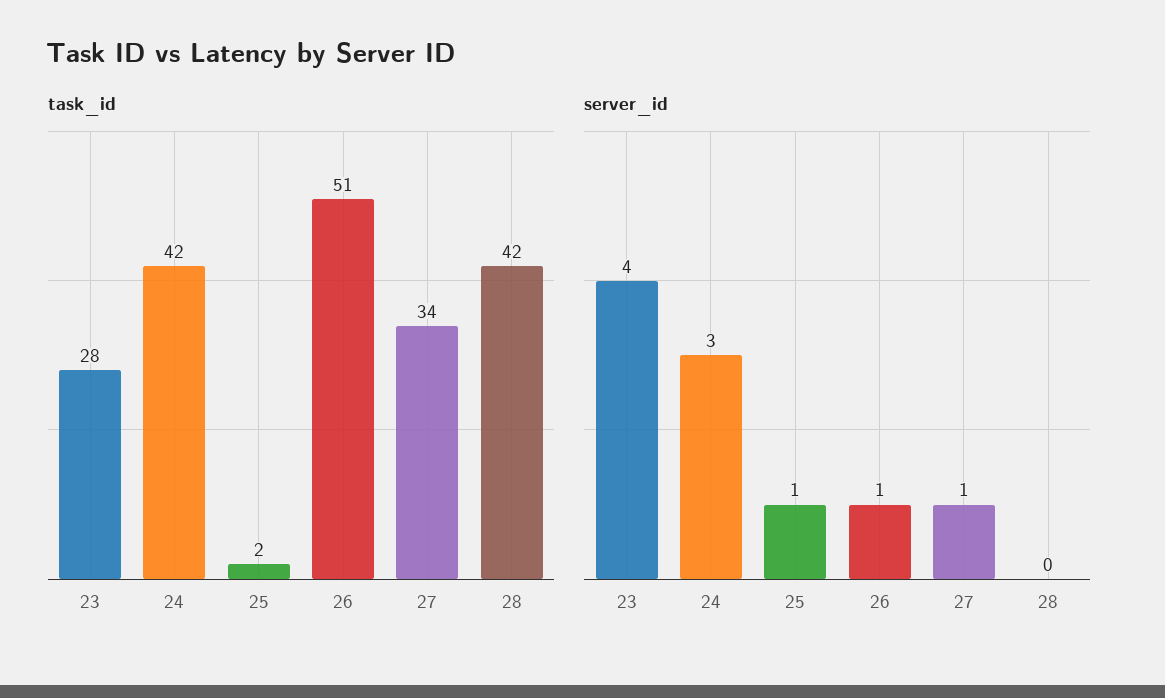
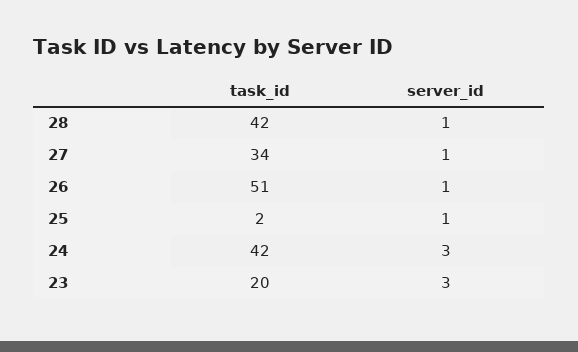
  {
    "task_id": {
-     "23": 28,
+     "23": 20,
      "24": 42,
      "25": 2,
      "26": 51,
      "27": 34,
      "28": 42
    },
    "server_id": {
-     "23": 4,
+     "23": 3,
      "24": 3,
      "25": 1,
      "26": 1,
      "27": 1,
-     "28": 0
+     "28": 1
    }
  }

